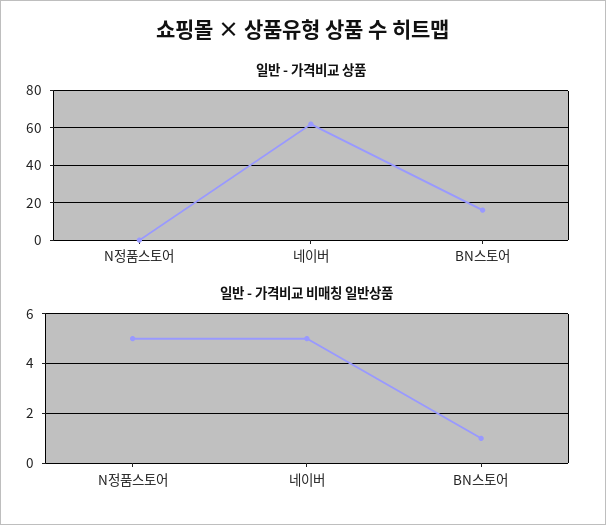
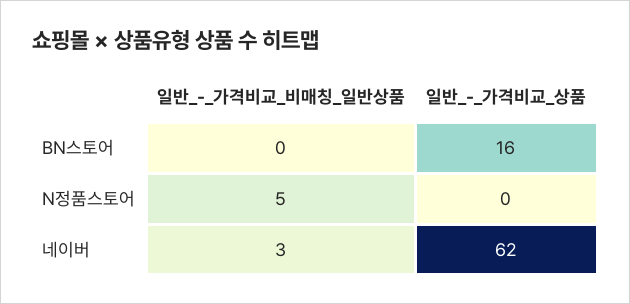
  {
    "일반 - 가격비교 상품": {
      "N정품스토어": 0,
      "네이버": 62,
      "BN스토어": 16
    },
    "일반 - 가격비교 비매칭 일반상품": {
      "N정품스토어": 5,
-     "네이버": 5,
+     "네이버": 3,
-     "BN스토어": 1
+     "BN스토어": 0
    }
  }

